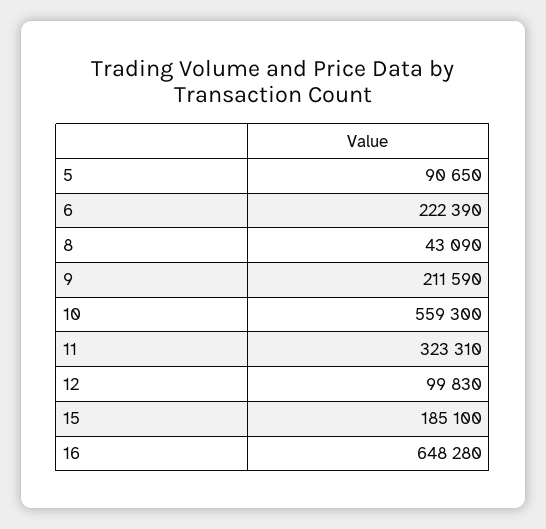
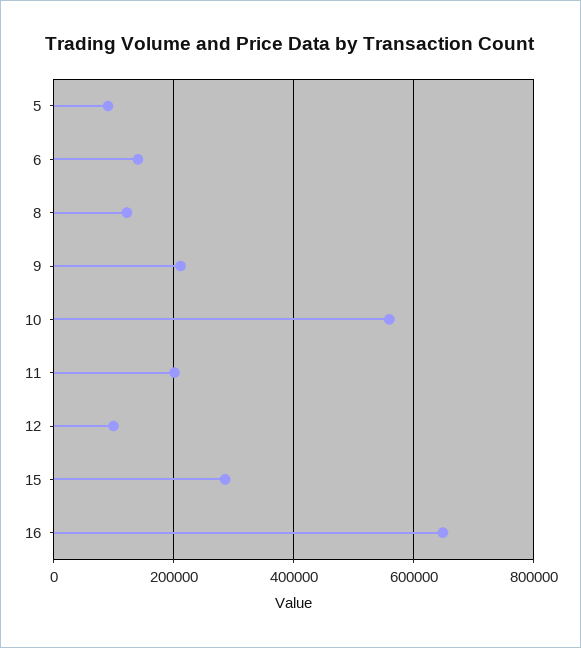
  {
    "5": 90650,
-   "6": 222390,
+   "6": 140000,
-   "8": 43090,
+   "8": 120000,
    "9": 211590,
    "10": 559300,
-   "11": 323310,
+   "11": 200000,
    "12": 99830,
-   "15": 185100,
+   "15": 280000,
    "16": 648280
  }

